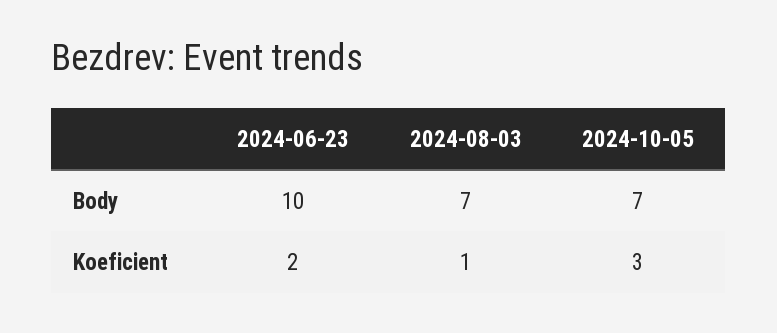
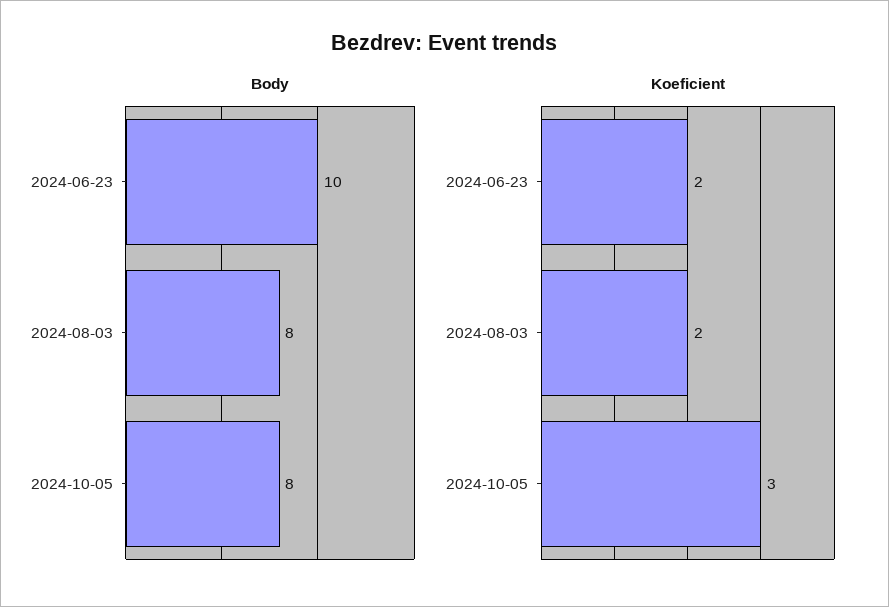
  {
    "Body": {
      "2024-06-23": 10,
-     "2024-08-03": 7,
+     "2024-08-03": 8,
-     "2024-10-05": 7
+     "2024-10-05": 8
    },
    "Koeficient": {
      "2024-06-23": 2,
-     "2024-08-03": 1,
+     "2024-08-03": 2,
      "2024-10-05": 3
    }
  }

